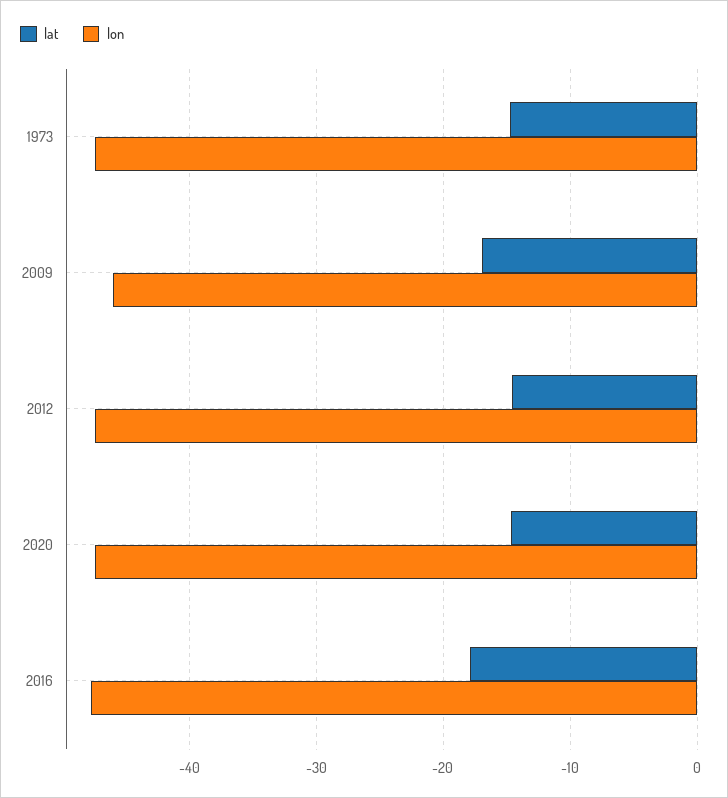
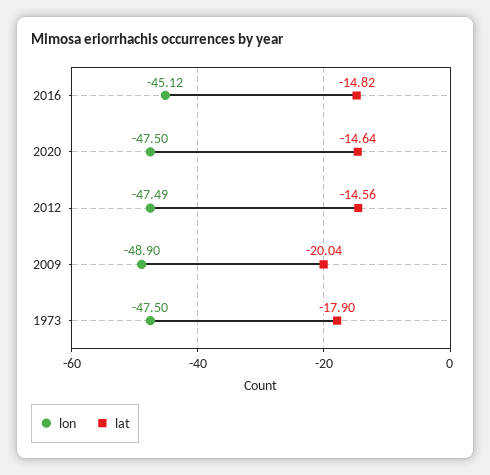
  {
    "lat": {
-     "1973": -15,
+     "1973": -17.9,
-     "2009": -17,
+     "2009": -20.04,
      "2012": -14.56,
      "2020": -14.64,
-     "2016": -18
+     "2016": -14.82
    },
    "lon": {
      "1973": -47.5,
-     "2009": -46,
+     "2009": -48.9,
      "2012": -47.49,
      "2020": -47.5,
-     "2016": -48
+     "2016": -45.12
    }
  }

